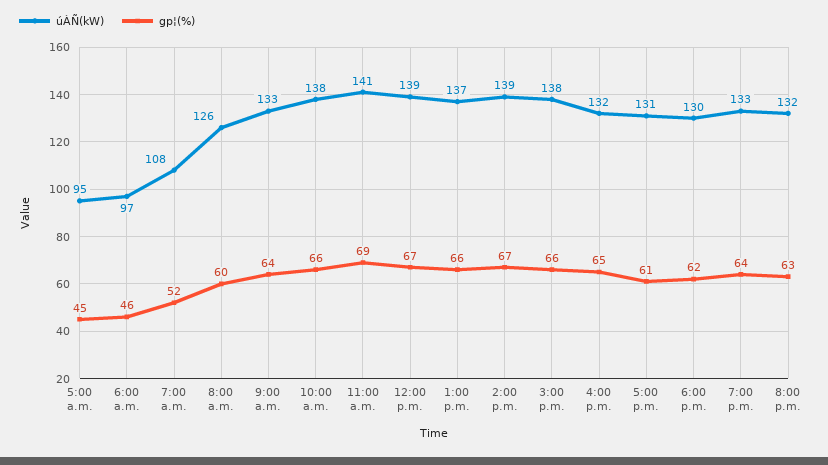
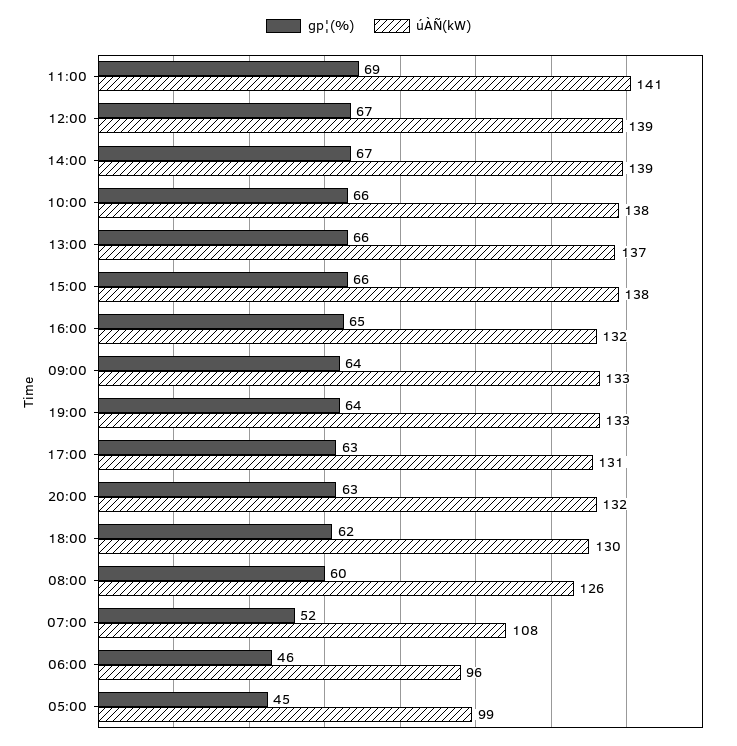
  {
    "úÀÑ(kW)": {
-     "5:00 a.m.": 95,
+     "5:00 a.m.": 99,
-     "6:00 a.m.": 97,
+     "6:00 a.m.": 96,
      "7:00 a.m.": 108,
      "8:00 a.m.": 126,
      "9:00 a.m.": 133,
      "10:00 a.m.": 138,
      "11:00 a.m.": 141,
      "12:00 p.m.": 139,
      "1:00 p.m.": 137,
      "2:00 p.m.": 139,
      "3:00 p.m.": 138,
      "4:00 p.m.": 132,
      "5:00 p.m.": 131,
      "6:00 p.m.": 130,
      "7:00 p.m.": 133,
      "8:00 p.m.": 132
    },
    "gp¦(%)": {
      "5:00 a.m.": 45,
      "6:00 a.m.": 46,
      "7:00 a.m.": 52,
      "8:00 a.m.": 60,
      "9:00 a.m.": 64,
      "10:00 a.m.": 66,
      "11:00 a.m.": 69,
      "12:00 p.m.": 67,
      "1:00 p.m.": 66,
      "2:00 p.m.": 67,
      "3:00 p.m.": 66,
      "4:00 p.m.": 65,
-     "5:00 p.m.": 61,
+     "5:00 p.m.": 63,
      "6:00 p.m.": 62,
      "7:00 p.m.": 64,
      "8:00 p.m.": 63
    }
  }

